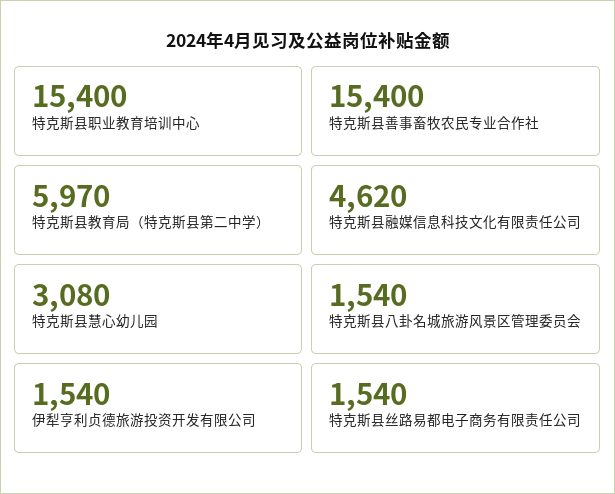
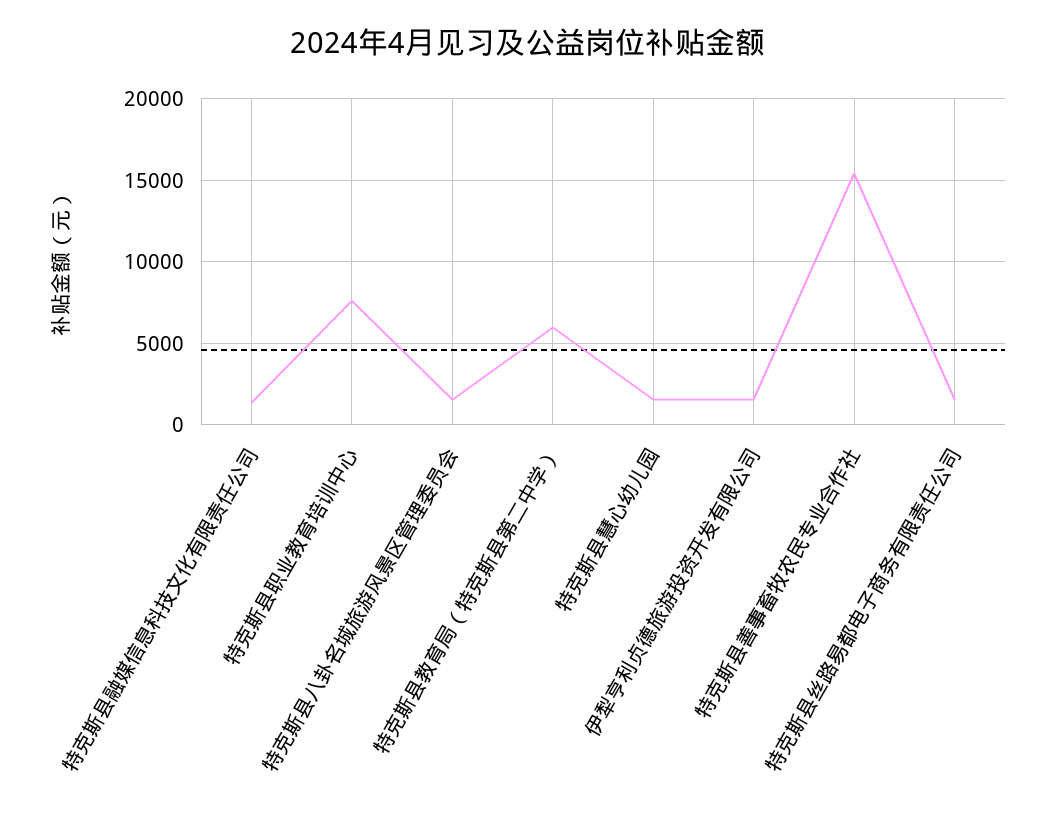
  {
-   "特克斯县职业教育培训中心": 15400,
+   "特克斯县职业教育培训中心": 7500,
    "特克斯县善事畜牧农民专业合作社": 15400,
    "特克斯县教育局（特克斯县第二中学）": 5970,
-   "特克斯县融媒信息科技文化有限责任公司": 4620,
+   "特克斯县融媒信息科技文化有限责任公司": 1500,
-   "特克斯县慧心幼儿园": 3080,
+   "特克斯县慧心幼儿园": 1500,
    "特克斯县八卦名城旅游风景区管理委员会": 1540,
    "伊犁亨利贞德旅游投资开发有限公司": 1540,
    "特克斯县丝路易都电子商务有限责任公司": 1540
  }

